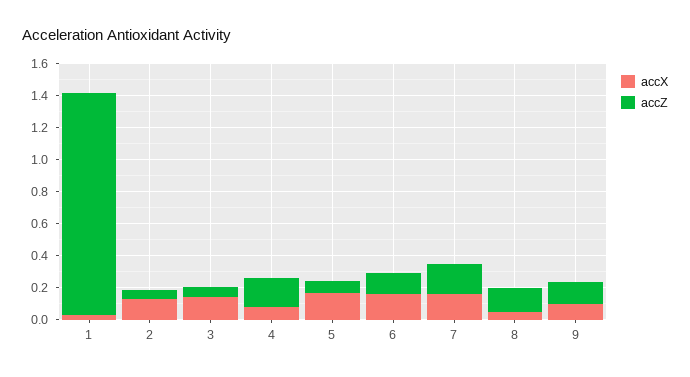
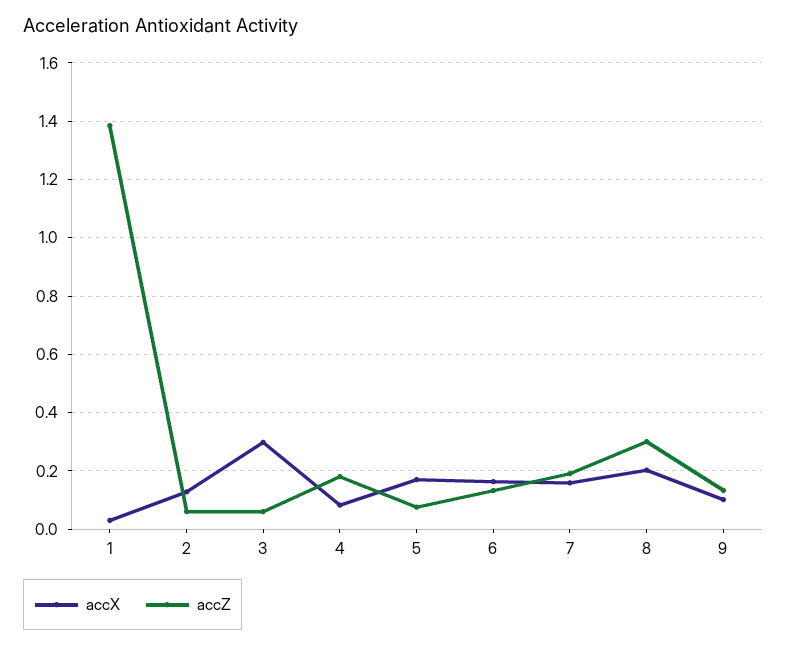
  {
    "accX": {
      "1": 0.025,
      "2": 0.125,
-     "3": 0.15,
+     "3": 0.3,
      "4": 0.075,
      "5": 0.175,
      "6": 0.175,
      "7": 0.15,
-     "8": 0.05,
+     "8": 0.2,
      "9": 0.1
    },
    "accZ": {
      "1": 1.375,
      "2": 0.05,
      "3": 0.05,
      "4": 0.175,
      "5": 0.075,
      "6": 0.125,
      "7": 0.2,
-     "8": 0.15,
+     "8": 0.3,
      "9": 0.125
    }
  }

